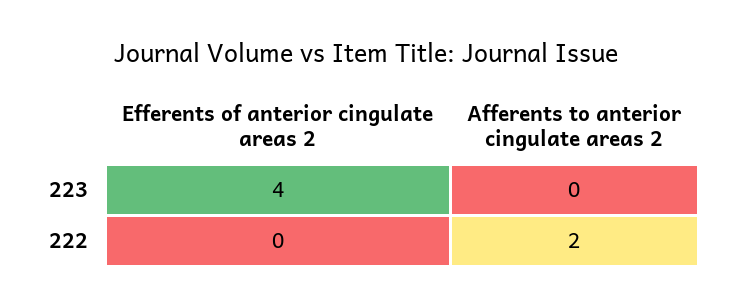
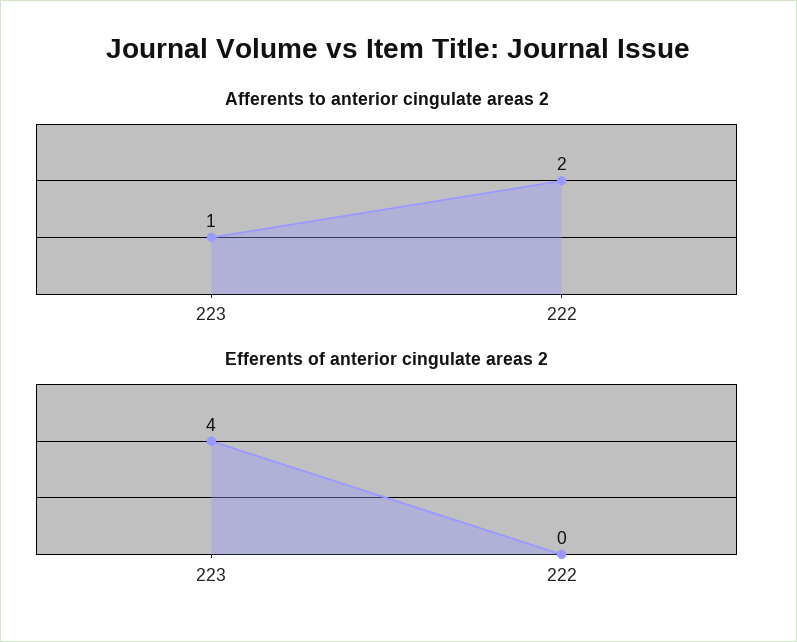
  {
    "Efferents of anterior cingulate areas 2": {
      "223": 4,
      "222": 0
    },
    "Afferents to anterior cingulate areas 2": {
-     "223": 0,
+     "223": 1,
      "222": 2
    }
  }

